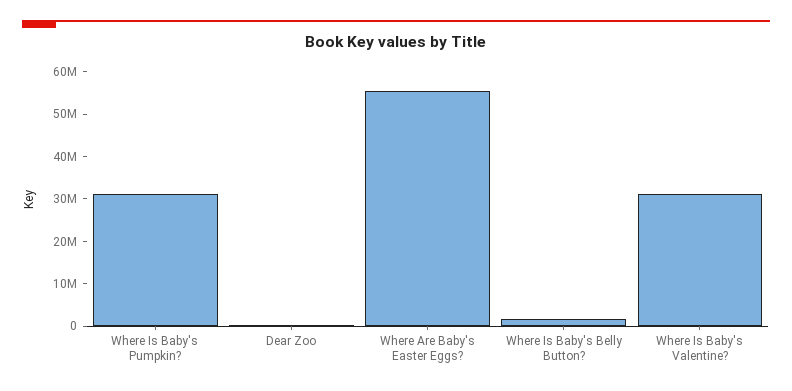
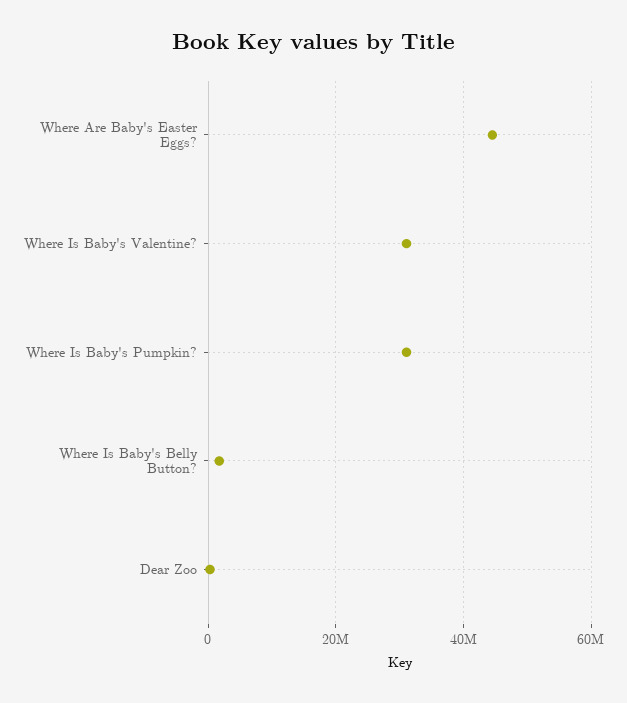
  {
    "Where Is Baby's Pumpkin?": 32000000,
    "Dear Zoo": 0,
-   "Where Are Baby's Easter Eggs?": 56000000,
+   "Where Are Baby's Easter Eggs?": 44000000,
    "Where Is Baby's Belly Button?": 2000000,
    "Where Is Baby's Valentine?": 32000000
  }

